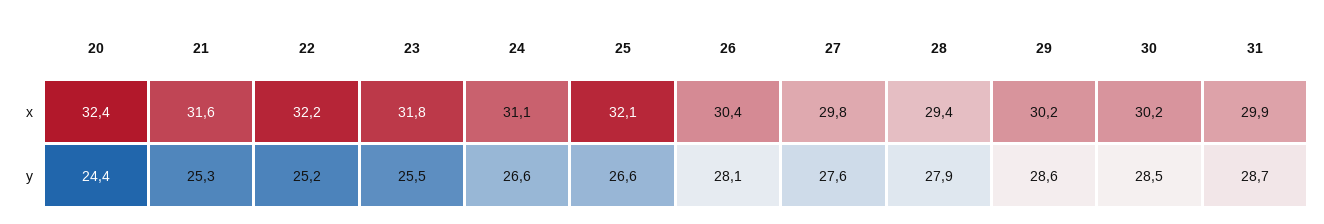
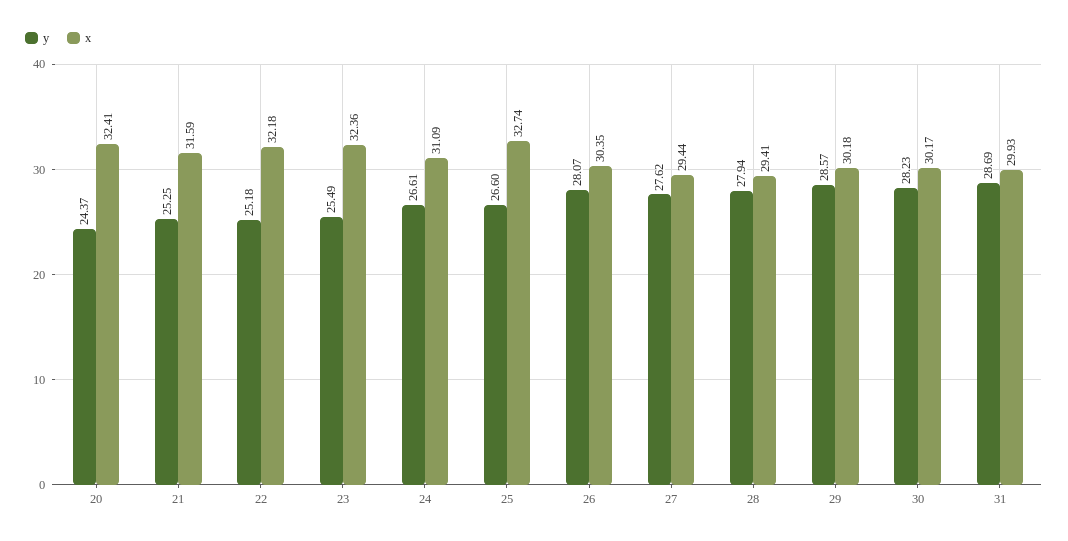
  {
    "x": {
      "20": 32.41,
      "21": 31.59,
      "22": 32.18,
-     "23": 31.8,
+     "23": 32.36,
      "24": 31.09,
-     "25": 32.1,
+     "25": 32.74,
      "26": 30.35,
-     "27": 29.8,
+     "27": 29.44,
      "28": 29.41,
      "29": 30.18,
      "30": 30.17,
      "31": 29.93
    },
    "y": {
      "20": 24.37,
      "21": 25.25,
      "22": 25.18,
      "23": 25.49,
      "24": 26.61,
      "25": 26.6,
      "26": 28.07,
      "27": 27.62,
      "28": 27.94,
      "29": 28.57,
-     "30": 28.5,
+     "30": 28.23,
      "31": 28.69
    }
  }

